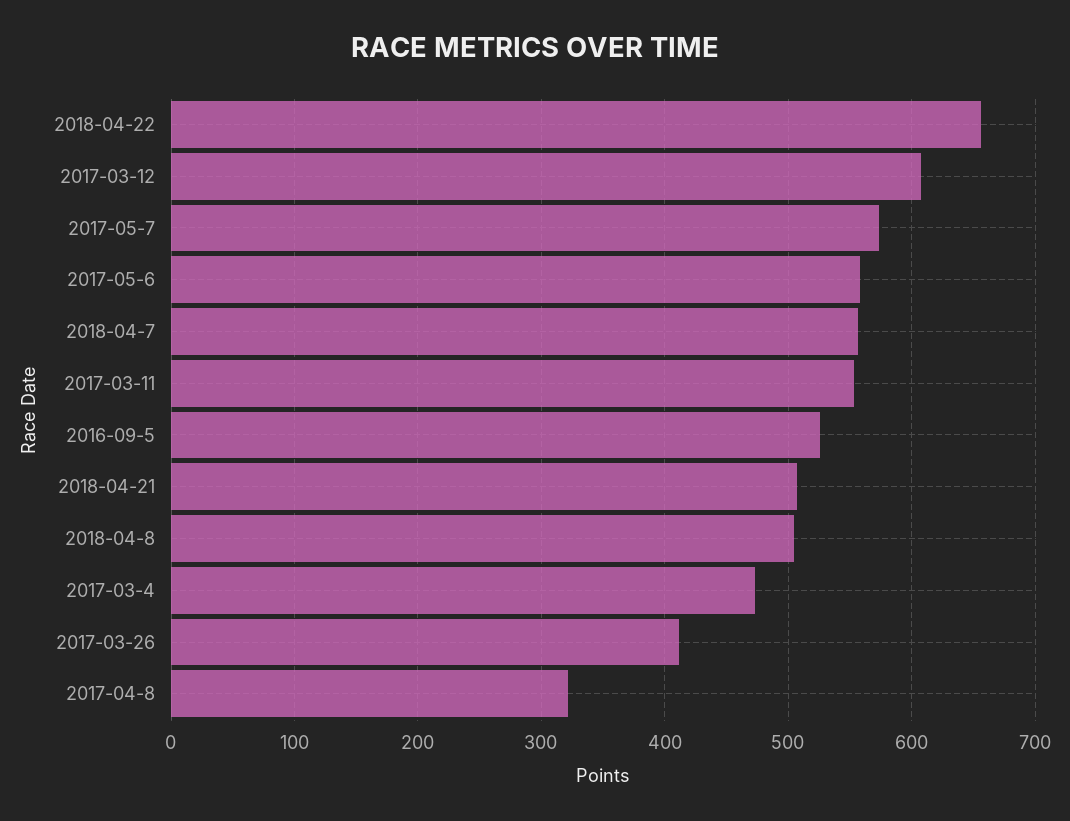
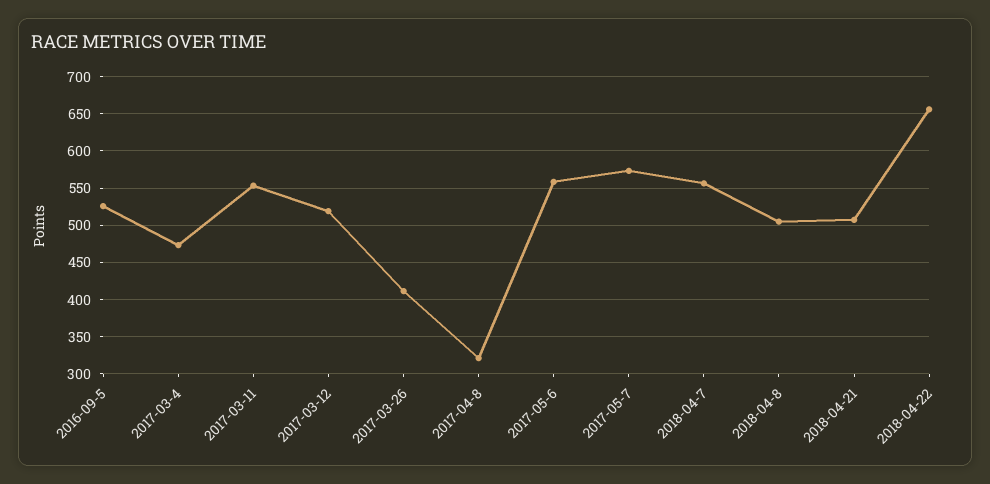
  {
    "2018-04-22": 660,
-   "2017-03-12": 610,
+   "2017-03-12": 520,
    "2017-05-7": 570,
    "2017-05-6": 560,
    "2018-04-7": 560,
    "2017-03-11": 550,
    "2016-09-5": 530,
    "2018-04-21": 510,
    "2018-04-8": 500,
    "2017-03-4": 470,
    "2017-03-26": 410,
    "2017-04-8": 320
  }

